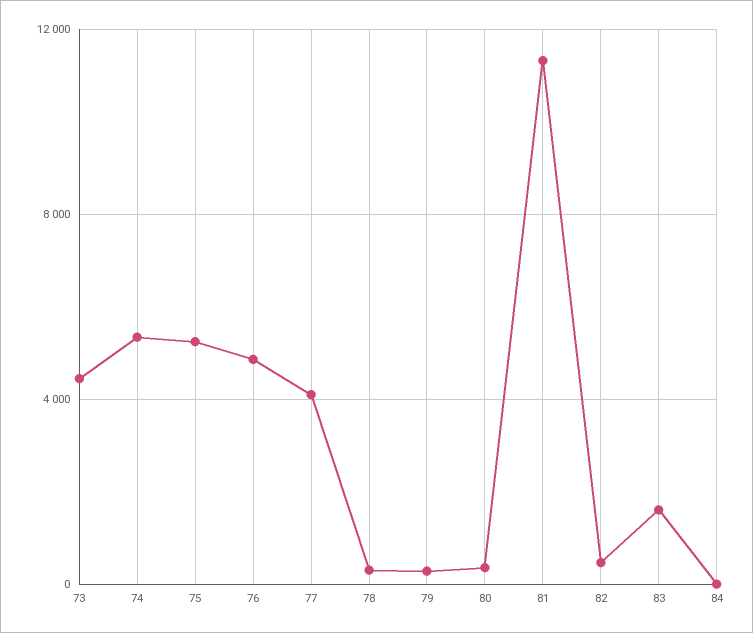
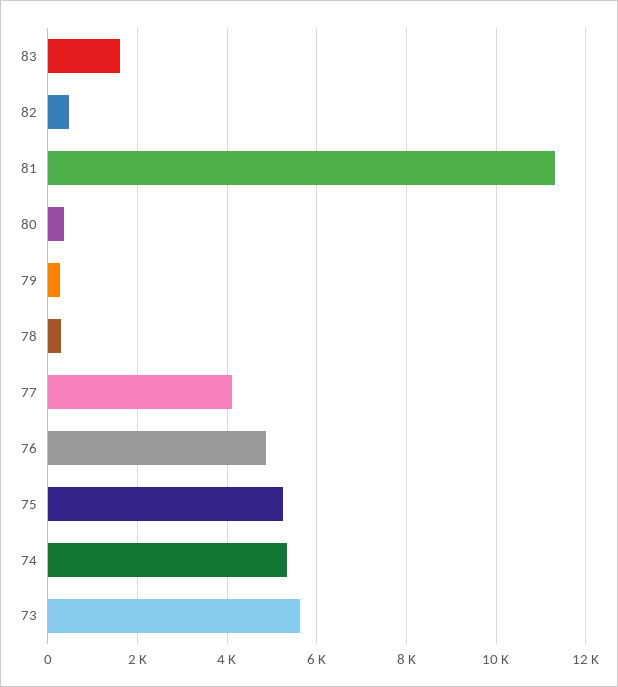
  {
-   "73": 4500,
+   "73": 5600,
    "74": 5400,
    "75": 5200,
    "76": 4800,
    "77": 4000,
    "78": 200,
    "79": 200,
    "80": 400,
    "81": 11400,
    "82": 400,
-   "83": 1600,
+   "83": 1600
-   "84": 0
  }

